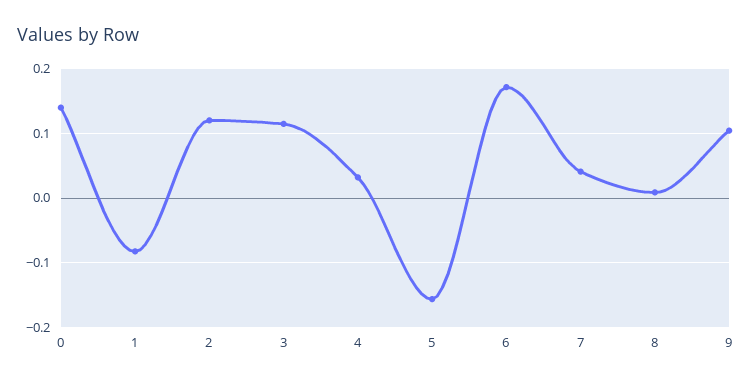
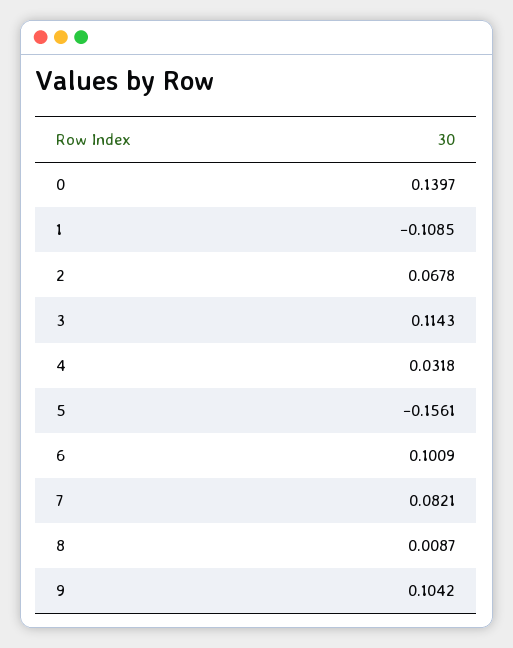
  {
    "0": 0.1397,
-   "1": -0.08,
+   "1": -0.1085,
-   "2": 0.12,
+   "2": 0.0678,
    "3": 0.1143,
    "4": 0.0318,
    "5": -0.1561,
-   "6": 0.17,
+   "6": 0.1009,
-   "7": 0.04,
+   "7": 0.0821,
    "8": 0.0087,
    "9": 0.1042
  }

